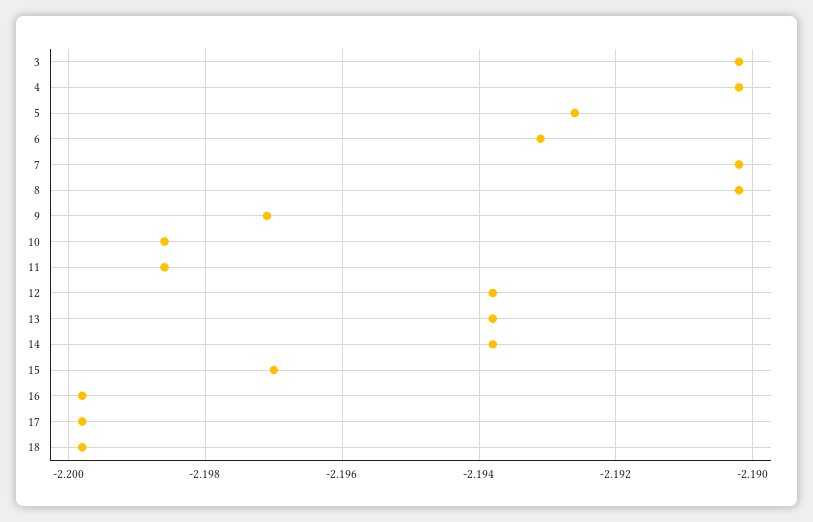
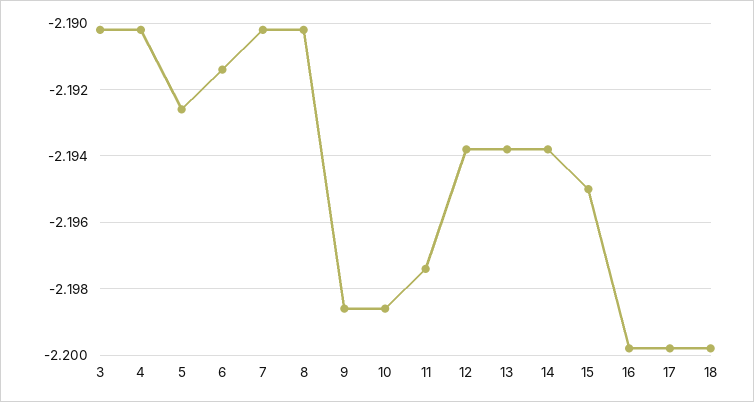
  {
    "3": -2.19,
    "4": -2.19,
    "5": -2.1925,
-   "6": -2.193,
+   "6": -2.1915,
    "7": -2.19,
    "8": -2.19,
-   "9": -2.197,
+   "9": -2.1985,
    "10": -2.1985,
-   "11": -2.1985,
+   "11": -2.1975,
    "12": -2.194,
    "13": -2.194,
    "14": -2.194,
-   "15": -2.197,
+   "15": -2.195,
    "16": -2.2,
    "17": -2.2,
    "18": -2.2
  }

